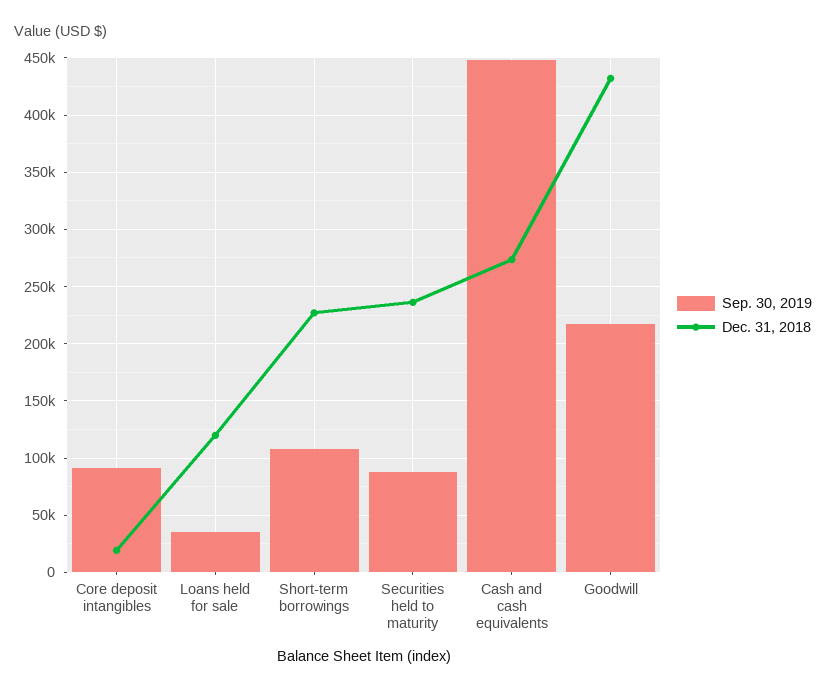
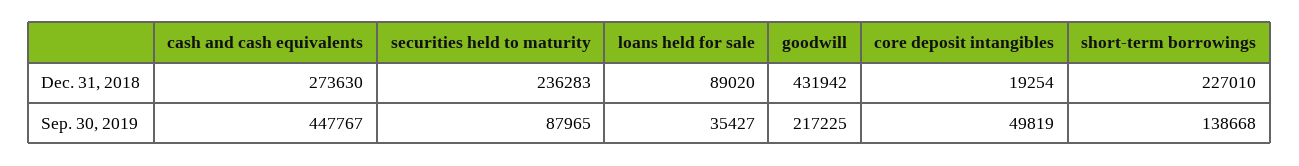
  {
    "Sep. 30, 2019": {
-     "Core deposit intangibles": 90000,
+     "Core deposit intangibles": 49819,
      "Loans held for sale": 35427,
-     "Short-term borrowings": 110000,
+     "Short-term borrowings": 138668,
      "Securities held to maturity": 87965,
      "Cash and cash equivalents": 447767,
      "Goodwill": 217225
    },
    "Dec. 31, 2018": {
      "Core deposit intangibles": 19254,
-     "Loans held for sale": 120000,
+     "Loans held for sale": 89020,
      "Short-term borrowings": 227010,
      "Securities held to maturity": 236283,
      "Cash and cash equivalents": 273630,
      "Goodwill": 431942
    }
  }

